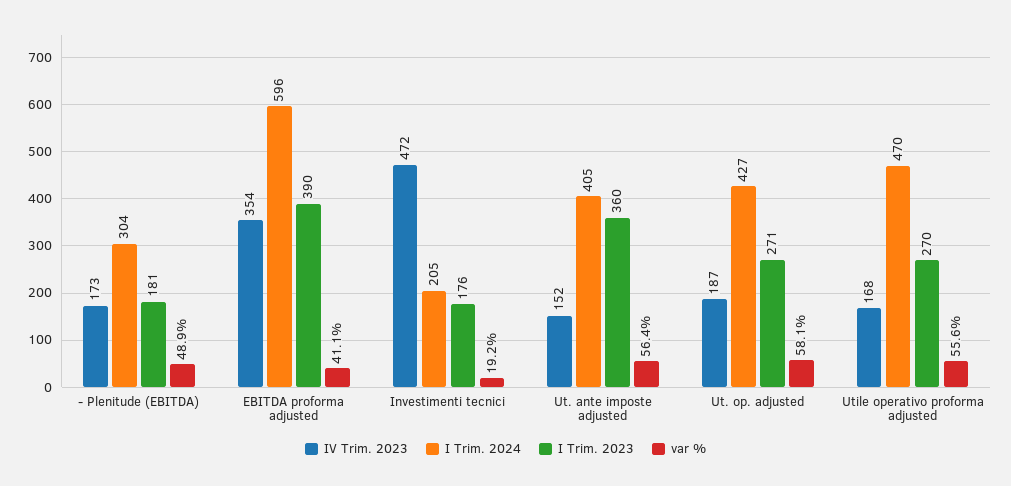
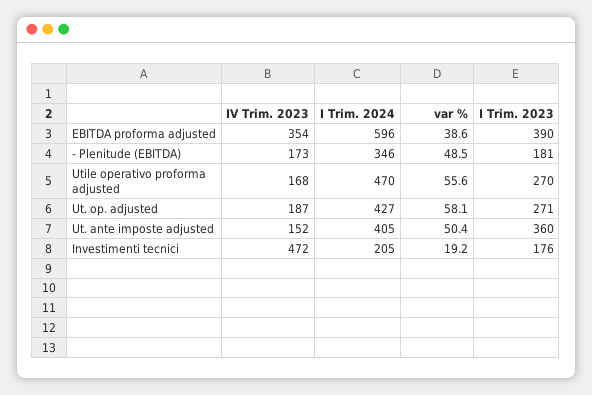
  {
    "IV Trim. 2023": {
      "- Plenitude (EBITDA)": 173,
      "EBITDA proforma adjusted": 354,
      "Investimenti tecnici": 472,
      "Ut. ante imposte adjusted": 152,
      "Ut. op. adjusted": 187,
      "Utile operativo proforma adjusted": 168
    },
    "I Trim. 2024": {
-     "- Plenitude (EBITDA)": 304,
+     "- Plenitude (EBITDA)": 346,
      "EBITDA proforma adjusted": 596,
      "Investimenti tecnici": 205,
      "Ut. ante imposte adjusted": 405,
      "Ut. op. adjusted": 427,
      "Utile operativo proforma adjusted": 470
    },
    "I Trim. 2023": {
      "- Plenitude (EBITDA)": 181,
      "EBITDA proforma adjusted": 390,
      "Investimenti tecnici": 176,
      "Ut. ante imposte adjusted": 360,
      "Ut. op. adjusted": 271,
      "Utile operativo proforma adjusted": 270
    },
    "var %": {
-     "- Plenitude (EBITDA)": 48.9,
+     "- Plenitude (EBITDA)": 48.5,
-     "EBITDA proforma adjusted": 41.1,
+     "EBITDA proforma adjusted": 38.6,
      "Investimenti tecnici": 19.2,
-     "Ut. ante imposte adjusted": 56.4,
+     "Ut. ante imposte adjusted": 50.4,
      "Ut. op. adjusted": 58.1,
      "Utile operativo proforma adjusted": 55.6
    }
  }

